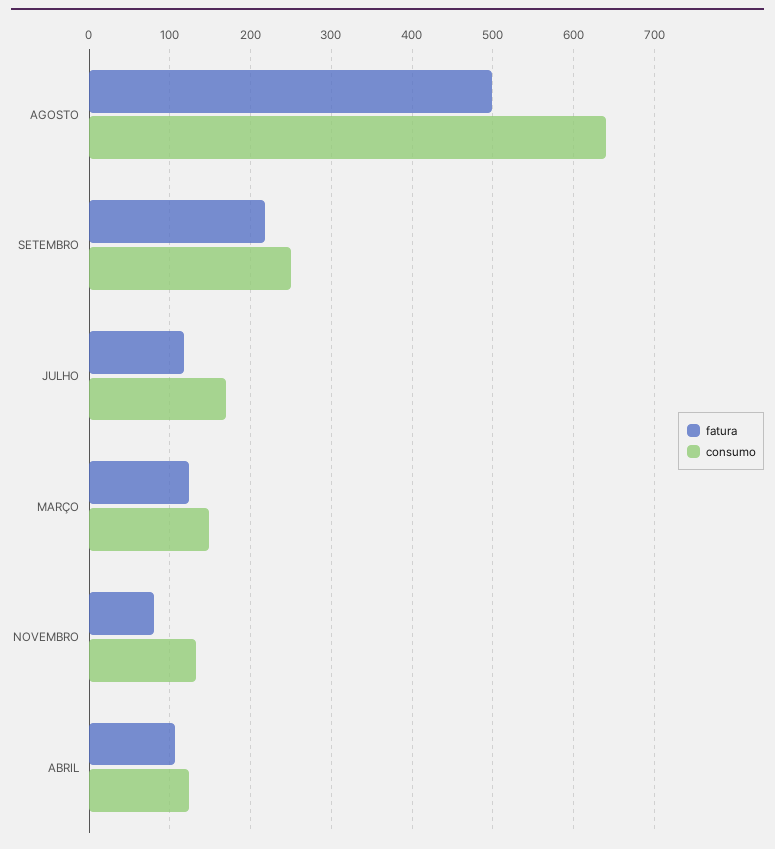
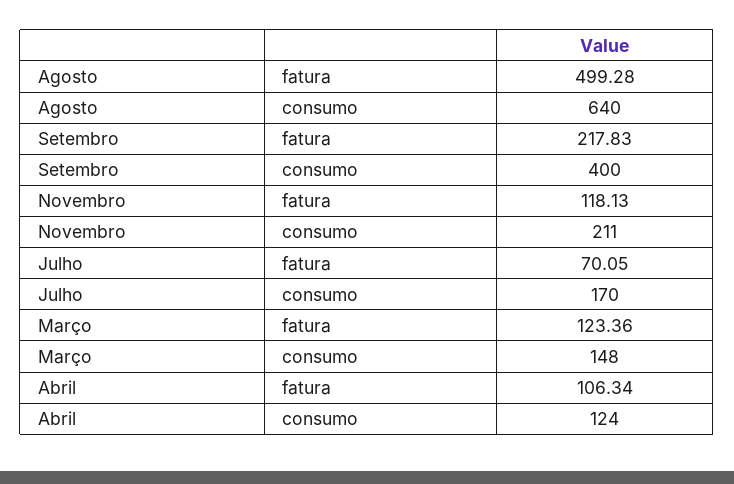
  {
    "fatura": {
      "AGOSTO": 499.28,
      "SETEMBRO": 217.83,
-     "JULHO": 120,
+     "JULHO": 70.05,
      "MARÇO": 123.36,
-     "NOVEMBRO": 80,
+     "NOVEMBRO": 118.13,
      "ABRIL": 106.34
    },
    "consumo": {
      "AGOSTO": 640,
-     "SETEMBRO": 250,
+     "SETEMBRO": 400,
      "JULHO": 170,
      "MARÇO": 148,
-     "NOVEMBRO": 130,
+     "NOVEMBRO": 211,
      "ABRIL": 124
    }
  }

